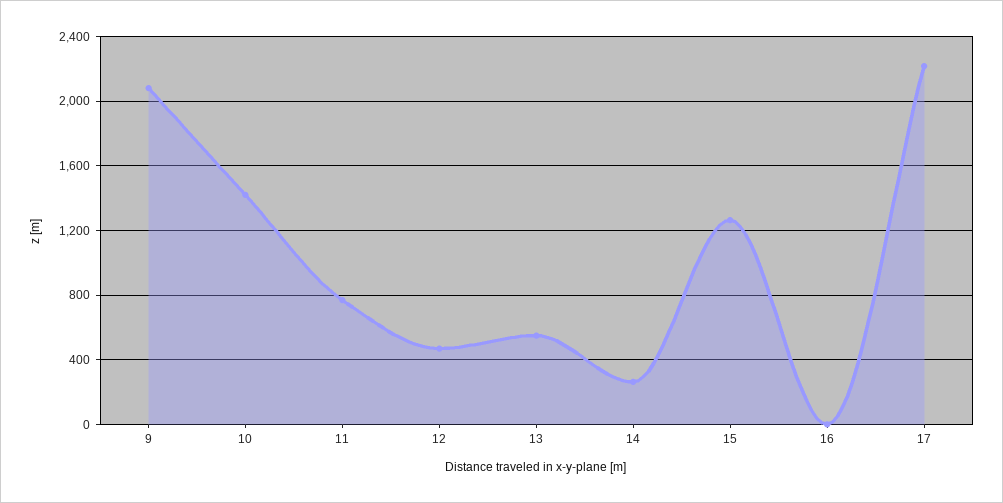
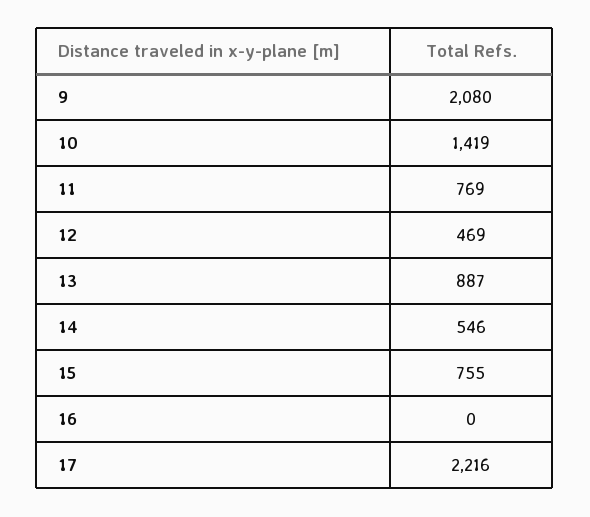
  {
    "9": 2080,
    "10": 1419,
    "11": 769,
    "12": 469,
-   "13": 550,
+   "13": 887,
-   "14": 250,
+   "14": 546,
-   "15": 1250,
+   "15": 755,
    "16": 0,
    "17": 2216
  }

